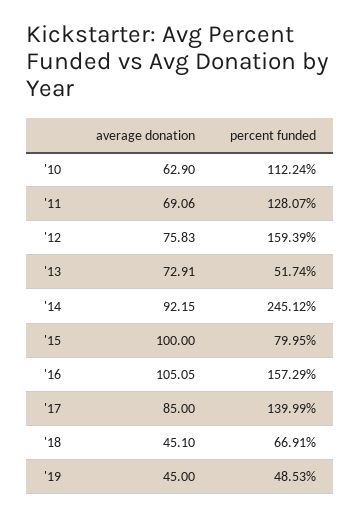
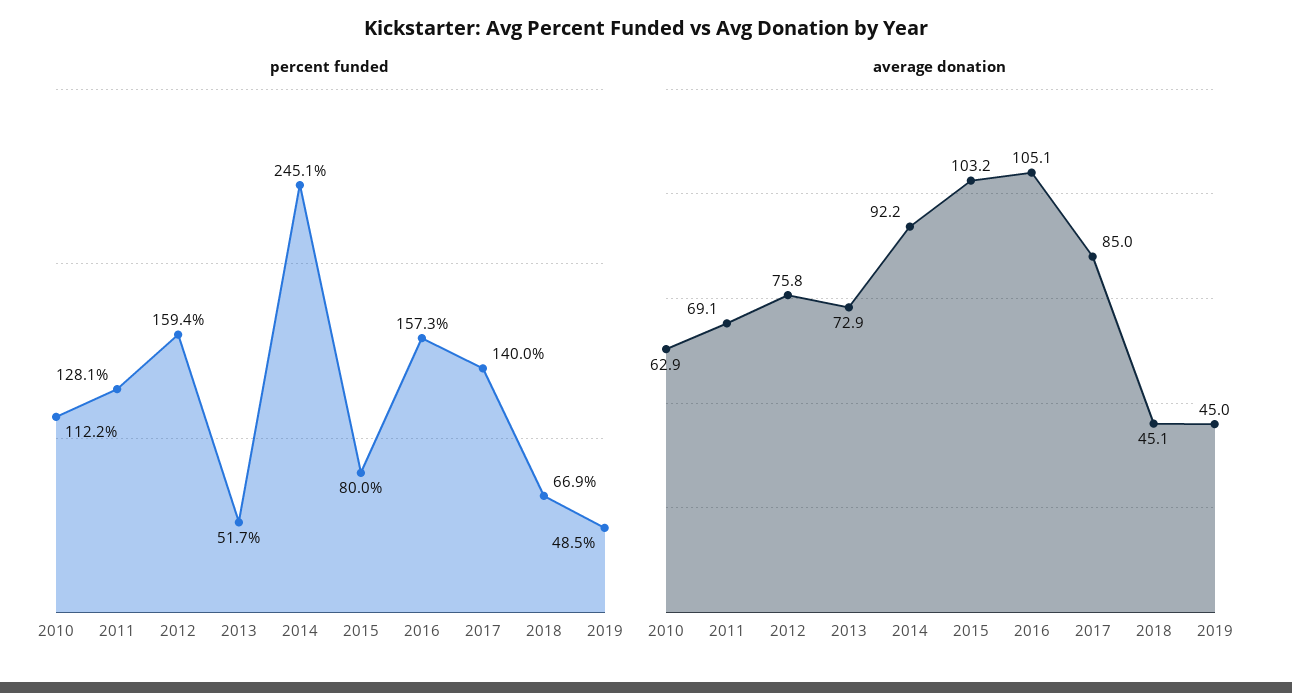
  {
    "average donation": {
      "'10": 62.9,
      "'11": 69.06,
      "'12": 75.83,
      "'13": 72.91,
      "'14": 92.15,
-     "'15": 100,
+     "'15": 103.2,
      "'16": 105.05,
      "'17": 85,
      "'18": 45.1,
      "'19": 45
    },
    "percent funded": {
      "'10": 112.24,
      "'11": 128.07,
      "'12": 159.39,
      "'13": 51.74,
      "'14": 245.12,
      "'15": 79.95,
      "'16": 157.29,
      "'17": 139.99,
      "'18": 66.91,
      "'19": 48.53
    }
  }

